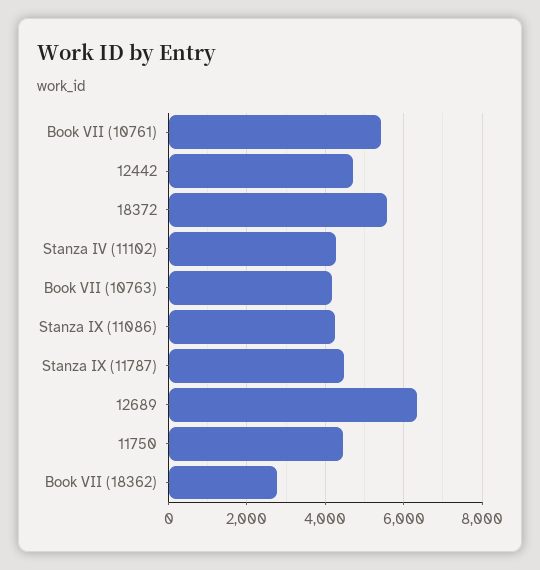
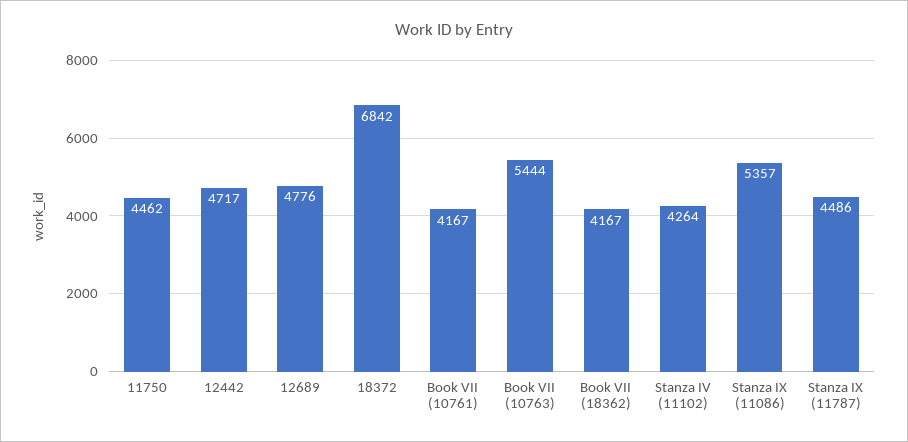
  {
-   "Book VII (10761)": 5400,
+   "Book VII (10761)": 4167,
    "12442": 4717,
-   "18372": 5600,
+   "18372": 6842,
    "Stanza IV (11102)": 4264,
-   "Book VII (10763)": 4200,
+   "Book VII (10763)": 5444,
-   "Stanza IX (11086)": 4200,
+   "Stanza IX (11086)": 5357,
    "Stanza IX (11787)": 4486,
-   "12689": 6400,
+   "12689": 4776,
    "11750": 4462,
-   "Book VII (18362)": 2800
+   "Book VII (18362)": 4167
  }

